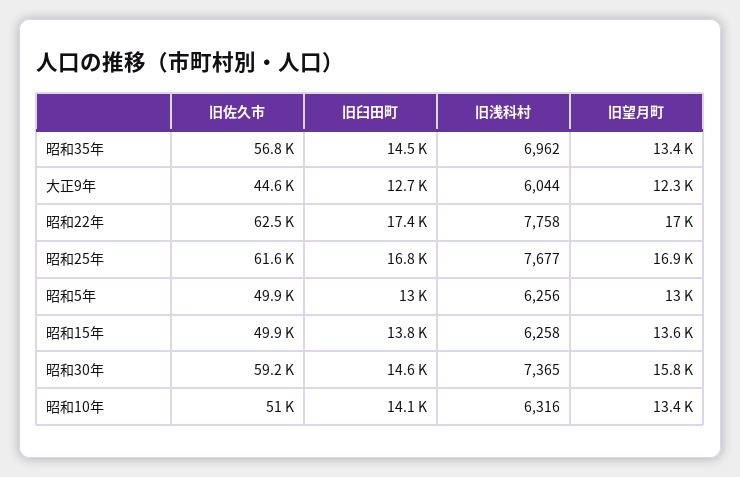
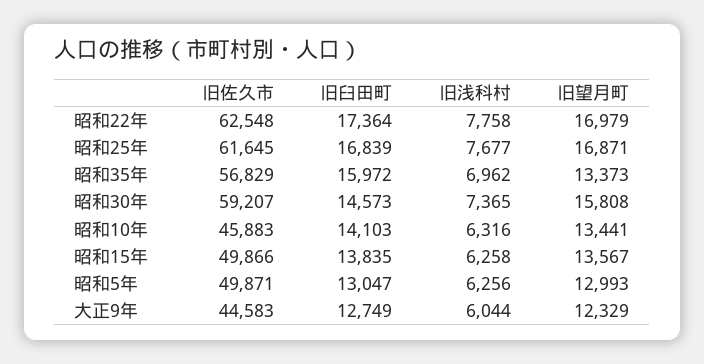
  {
    "旧佐久市": {
      "昭和35年": 56829,
      "大正9年": 44583,
      "昭和22年": 62548,
      "昭和25年": 61645,
      "昭和5年": 49871,
      "昭和15年": 49866,
      "昭和30年": 59207,
-     "昭和10年": 51000
+     "昭和10年": 45883
    },
    "旧臼田町": {
-     "昭和35年": 14500,
+     "昭和35年": 15972,
      "大正9年": 12749,
      "昭和22年": 17364,
      "昭和25年": 16839,
      "昭和5年": 13047,
      "昭和15年": 13835,
      "昭和30年": 14573,
      "昭和10年": 14103
    },
    "旧浅科村": {
      "昭和35年": 6962,
      "大正9年": 6044,
      "昭和22年": 7758,
      "昭和25年": 7677,
      "昭和5年": 6256,
      "昭和15年": 6258,
      "昭和30年": 7365,
      "昭和10年": 6316
    },
    "旧望月町": {
      "昭和35年": 13373,
      "大正9年": 12329,
      "昭和22年": 16979,
      "昭和25年": 16871,
      "昭和5年": 12993,
      "昭和15年": 13567,
      "昭和30年": 15808,
      "昭和10年": 13441
    }
  }

